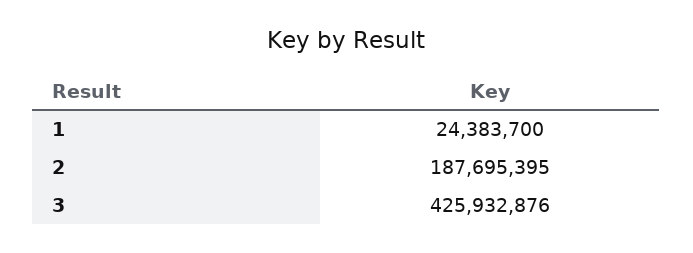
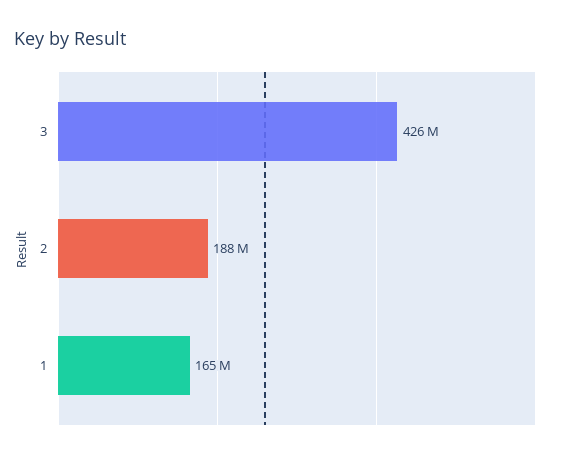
  {
-   "1": 24383700,
+   "1": 165000000,
    "2": 187695395,
    "3": 425932876
  }

